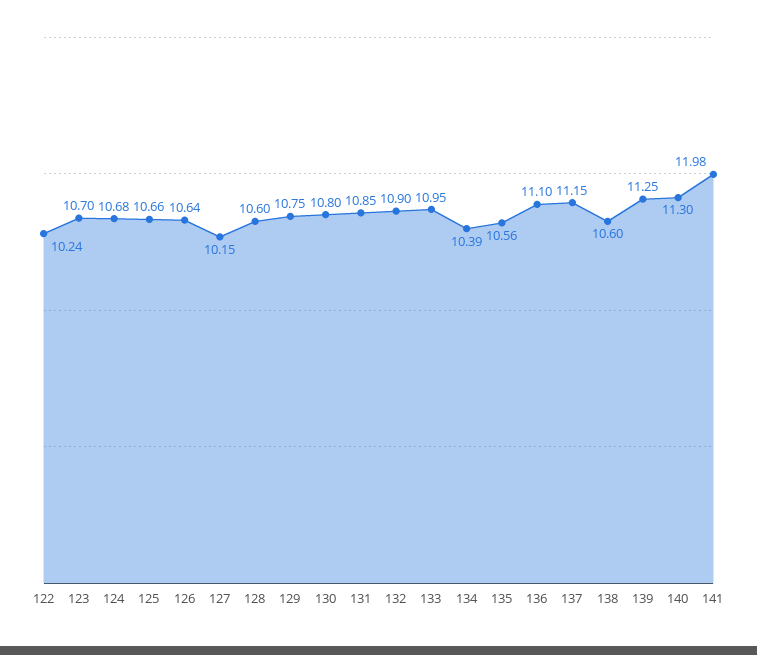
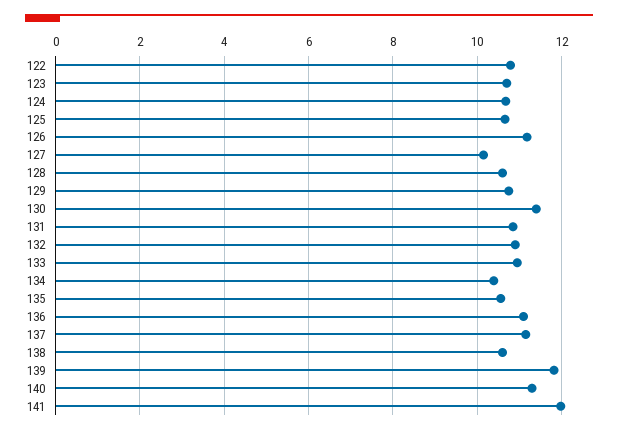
  {
-   "122": 10.24,
+   "122": 10.8,
    "123": 10.7,
    "124": 10.68,
    "125": 10.66,
-   "126": 10.64,
+   "126": 11.2,
    "127": 10.15,
    "128": 10.6,
    "129": 10.75,
-   "130": 10.8,
+   "130": 11.4,
    "131": 10.85,
    "132": 10.9,
    "133": 10.95,
    "134": 10.39,
    "135": 10.56,
    "136": 11.1,
    "137": 11.15,
    "138": 10.6,
-   "139": 11.25,
+   "139": 11.8,
    "140": 11.3,
    "141": 11.98
  }

